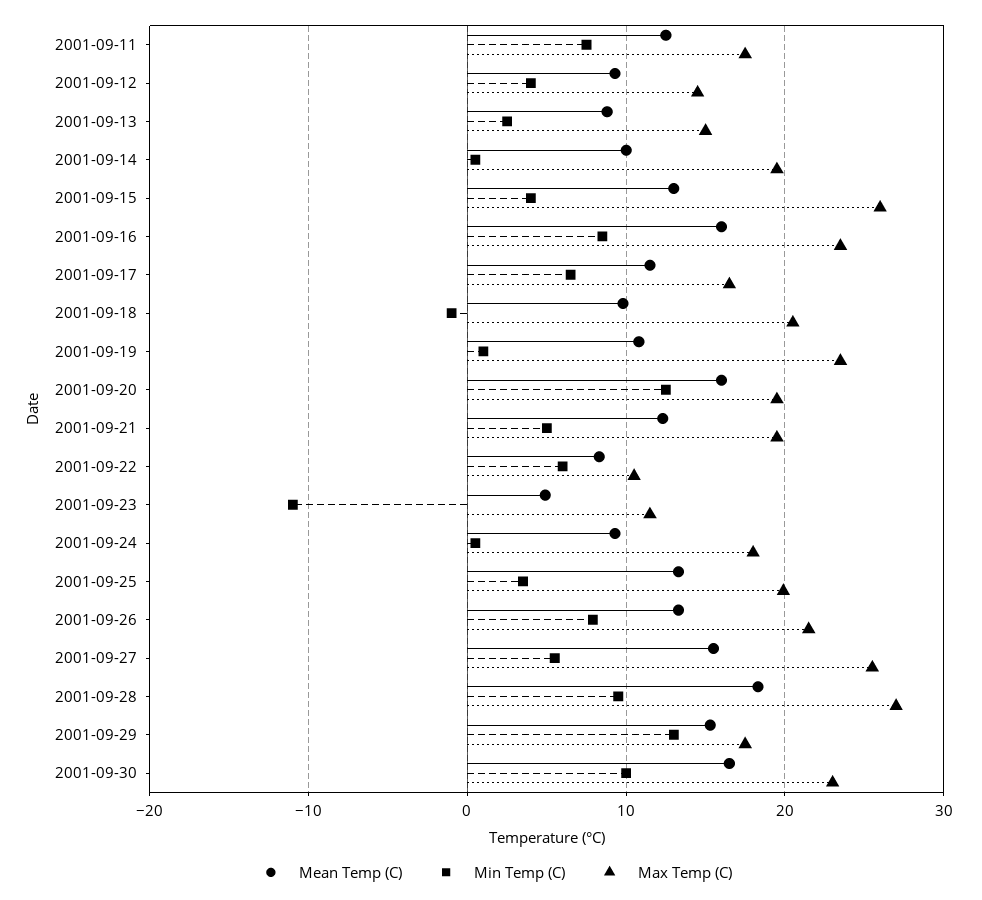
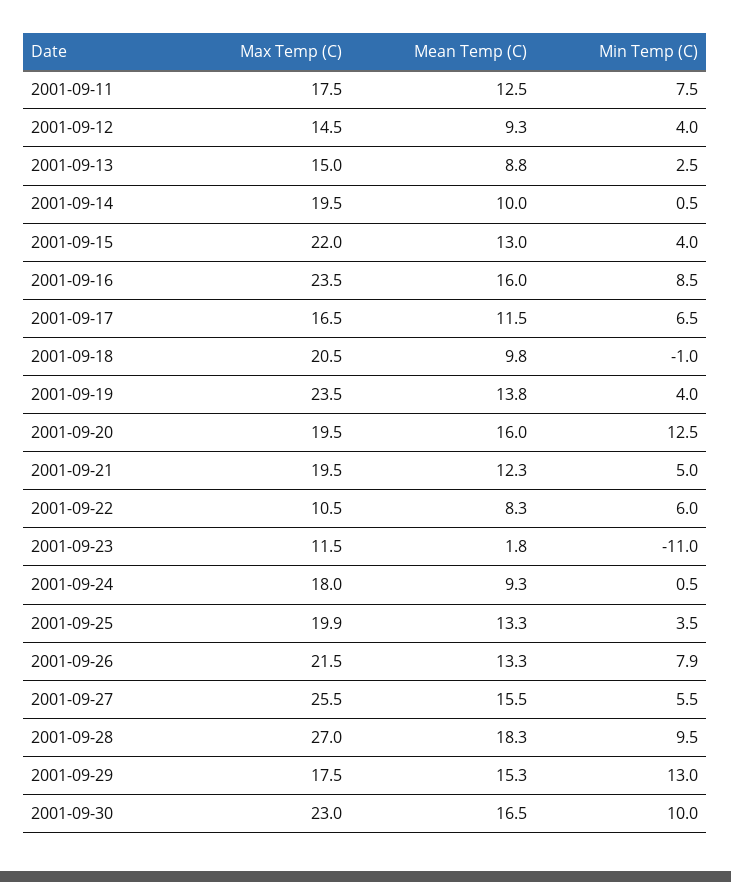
  {
    "Mean Temp (C)": {
      "2001-09-11": 12.5,
      "2001-09-12": 9.3,
      "2001-09-13": 8.8,
      "2001-09-14": 10,
      "2001-09-15": 13,
      "2001-09-16": 16,
      "2001-09-17": 11.5,
      "2001-09-18": 9.8,
-     "2001-09-19": 11,
+     "2001-09-19": 13.8,
      "2001-09-20": 16,
      "2001-09-21": 12.3,
      "2001-09-22": 8.3,
-     "2001-09-23": 5,
+     "2001-09-23": 1.8,
      "2001-09-24": 9.3,
      "2001-09-25": 13.3,
      "2001-09-26": 13.3,
      "2001-09-27": 15.5,
      "2001-09-28": 18.3,
      "2001-09-29": 15.3,
      "2001-09-30": 16.5
    },
    "Min Temp (C)": {
      "2001-09-11": 7.5,
      "2001-09-12": 4,
      "2001-09-13": 2.5,
      "2001-09-14": 0.5,
      "2001-09-15": 4,
      "2001-09-16": 8.5,
      "2001-09-17": 6.5,
      "2001-09-18": -1,
-     "2001-09-19": 1,
+     "2001-09-19": 4,
      "2001-09-20": 12.5,
      "2001-09-21": 5,
      "2001-09-22": 6,
      "2001-09-23": -11,
      "2001-09-24": 0.5,
      "2001-09-25": 3.5,
      "2001-09-26": 7.9,
      "2001-09-27": 5.5,
      "2001-09-28": 9.5,
      "2001-09-29": 13,
      "2001-09-30": 10
    },
    "Max Temp (C)": {
      "2001-09-11": 17.5,
      "2001-09-12": 14.5,
      "2001-09-13": 15,
      "2001-09-14": 19.5,
-     "2001-09-15": 26,
+     "2001-09-15": 22,
      "2001-09-16": 23.5,
      "2001-09-17": 16.5,
      "2001-09-18": 20.5,
      "2001-09-19": 23.5,
      "2001-09-20": 19.5,
      "2001-09-21": 19.5,
      "2001-09-22": 10.5,
      "2001-09-23": 11.5,
      "2001-09-24": 18,
      "2001-09-25": 19.9,
      "2001-09-26": 21.5,
      "2001-09-27": 25.5,
      "2001-09-28": 27,
      "2001-09-29": 17.5,
      "2001-09-30": 23
    }
  }

